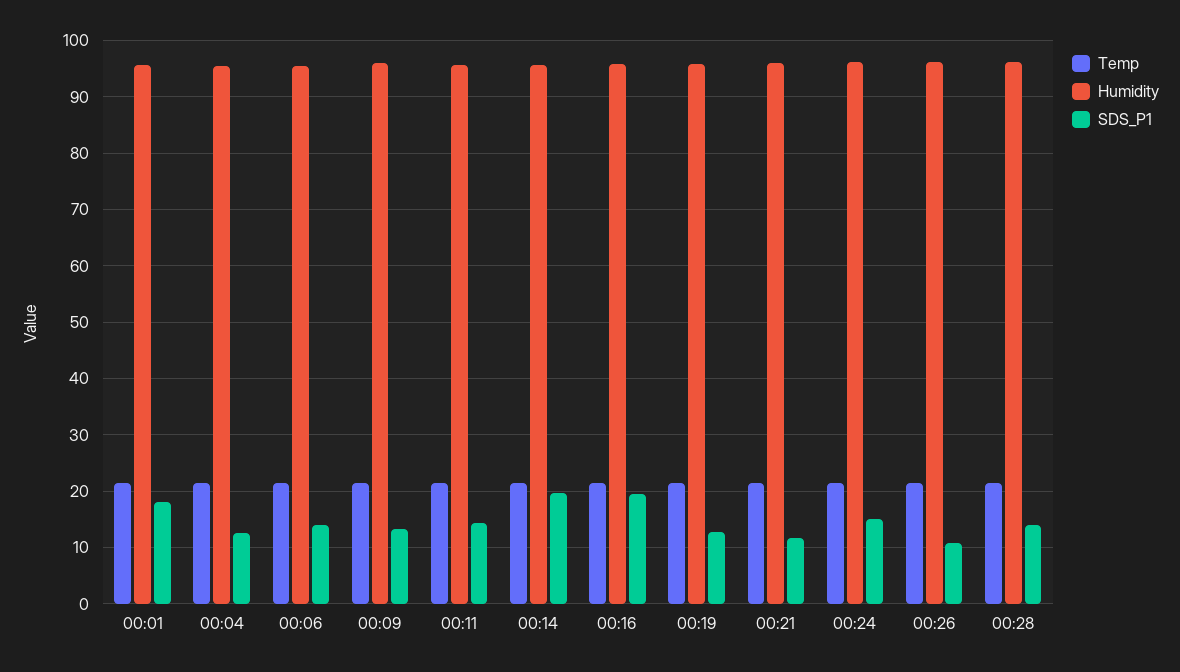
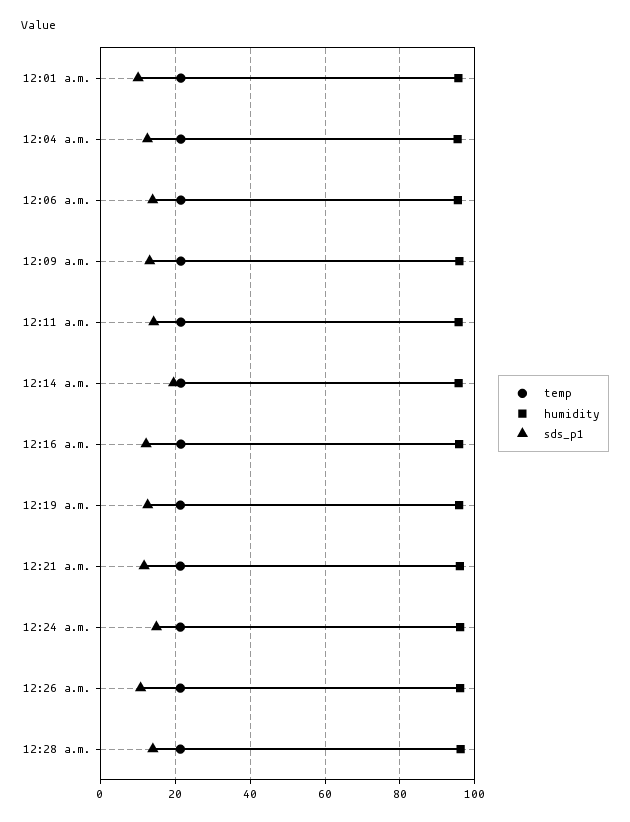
  {
    "Temp": {
      "00:01": 22,
      "00:04": 22,
      "00:06": 22,
      "00:09": 22,
      "00:11": 22,
      "00:14": 22,
      "00:16": 22,
      "00:19": 22,
      "00:21": 22,
      "00:24": 22,
      "00:26": 22,
      "00:28": 22
    },
    "Humidity": {
      "00:01": 96,
      "00:04": 96,
      "00:06": 96,
      "00:09": 96,
      "00:11": 96,
      "00:14": 96,
      "00:16": 96,
      "00:19": 96,
      "00:21": 96,
      "00:24": 96,
      "00:26": 96,
      "00:28": 96
    },
    "SDS_P1": {
-     "00:01": 18,
+     "00:01": 10,
      "00:04": 12,
      "00:06": 14,
      "00:09": 14,
      "00:11": 14,
      "00:14": 20,
-     "00:16": 20,
+     "00:16": 12,
      "00:19": 12,
      "00:21": 12,
      "00:24": 16,
      "00:26": 10,
      "00:28": 14
    }
  }

